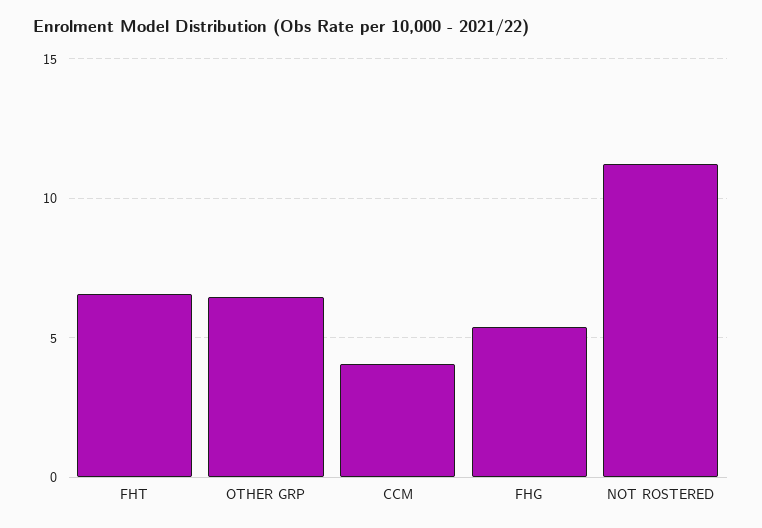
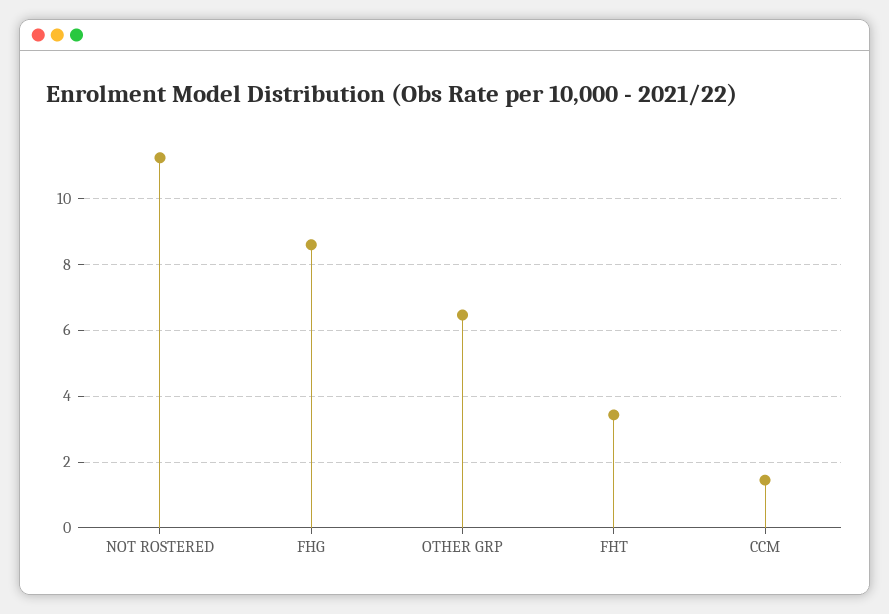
  {
-   "FHT": 6.5,
+   "FHT": 3.4,
    "OTHER GRP": 6.4,
-   "CCM": 4,
+   "CCM": 1.4,
-   "FHG": 5.5,
+   "FHG": 8.6,
    "NOT ROSTERED": 11.2
  }

